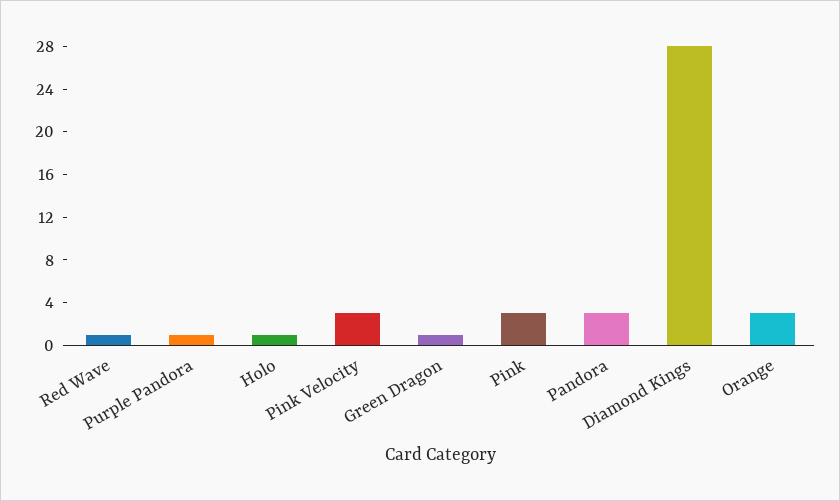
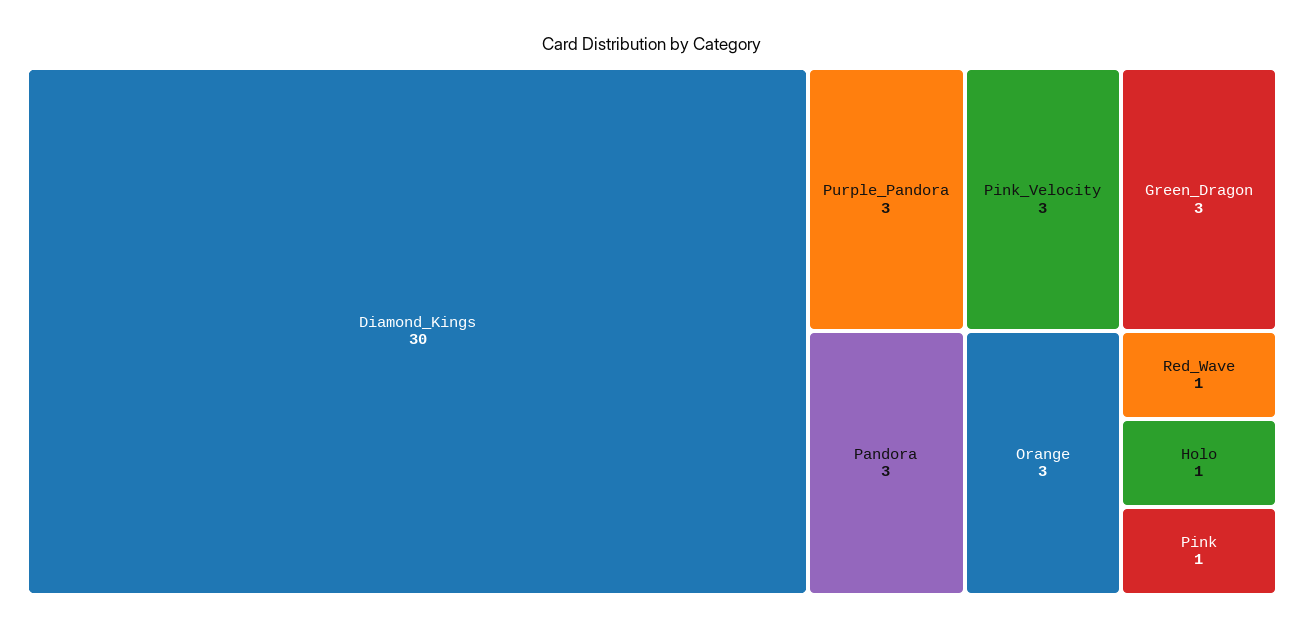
  {
    "Red Wave": 1,
-   "Purple Pandora": 1,
+   "Purple Pandora": 3,
    "Holo": 1,
    "Pink Velocity": 3,
-   "Green Dragon": 1,
+   "Green Dragon": 3,
-   "Pink": 3,
+   "Pink": 1,
    "Pandora": 3,
-   "Diamond Kings": 28,
+   "Diamond Kings": 30,
    "Orange": 3
  }

